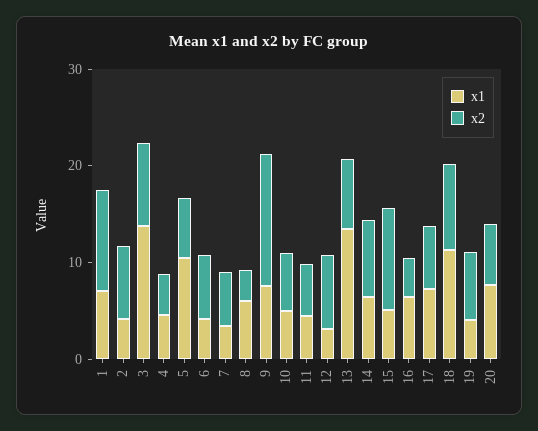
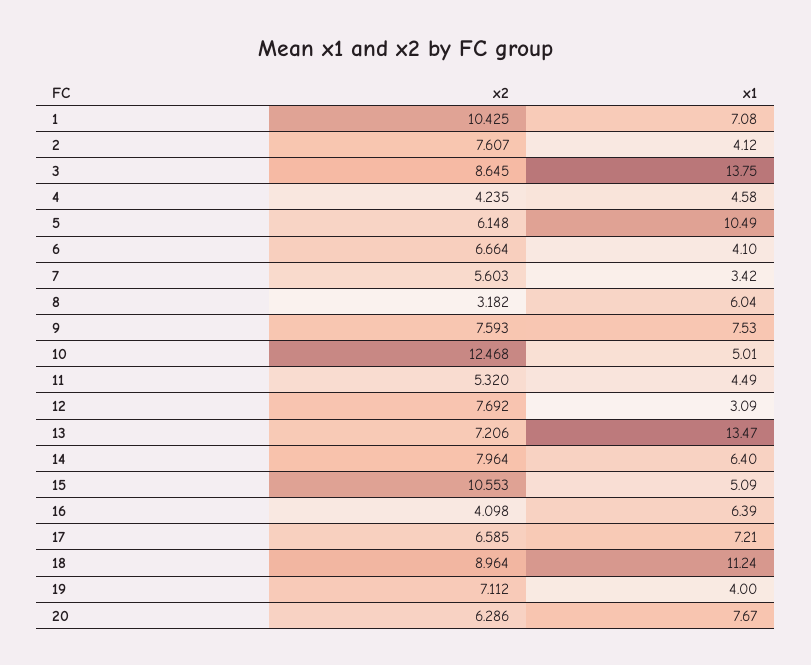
  {
    "x1": {
      "1": 7.08,
      "2": 4.12,
      "3": 13.75,
      "4": 4.58,
      "5": 10.49,
      "6": 4.1,
      "7": 3.42,
      "8": 6.04,
      "9": 7.53,
      "10": 5.01,
      "11": 4.49,
      "12": 3.09,
      "13": 13.47,
      "14": 6.4,
      "15": 5.09,
      "16": 6.39,
      "17": 7.21,
      "18": 11.24,
      "19": 4,
      "20": 7.67
    },
    "x2": {
      "1": 10.425,
      "2": 7.607,
      "3": 8.645,
      "4": 4.235,
      "5": 6.148,
      "6": 6.664,
      "7": 5.603,
      "8": 3.182,
-     "9": 14,
+     "9": 7.593,
-     "10": 6,
+     "10": 12.468,
      "11": 5.32,
      "12": 7.692,
      "13": 7.206,
      "14": 7.964,
      "15": 10.553,
      "16": 4.098,
      "17": 6.585,
      "18": 8.964,
      "19": 7.112,
      "20": 6.286
    }
  }

